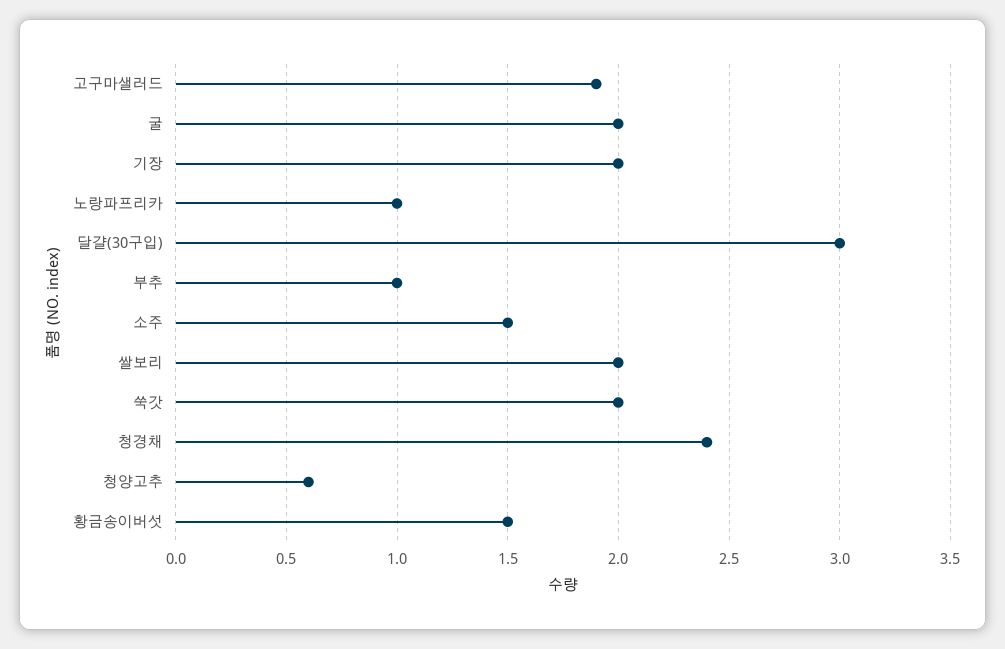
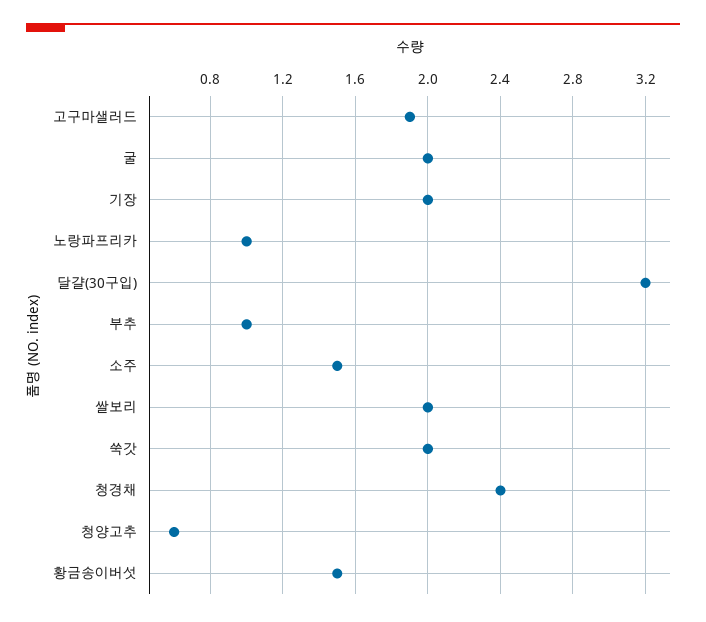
  {
    "고구마샐러드": 1.9,
    "굴": 2,
    "기장": 2,
    "노랑파프리카": 1,
-   "달걀(30구입)": 3,
+   "달걀(30구입)": 3.2,
    "부추": 1,
    "소주": 1.5,
    "쌀보리": 2,
    "쑥갓": 2,
    "청경채": 2.4,
    "청양고추": 0.6,
    "황금송이버섯": 1.5
  }

